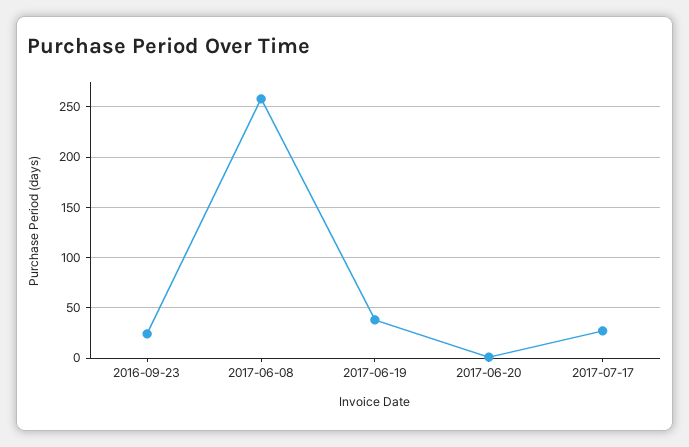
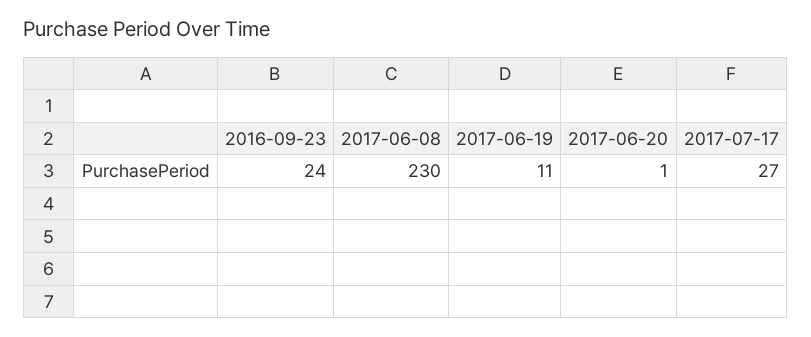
  {
    "2016-09-23": 24,
-   "2017-06-08": 260,
+   "2017-06-08": 230,
-   "2017-06-19": 40,
+   "2017-06-19": 11,
    "2017-06-20": 1,
    "2017-07-17": 27
  }

